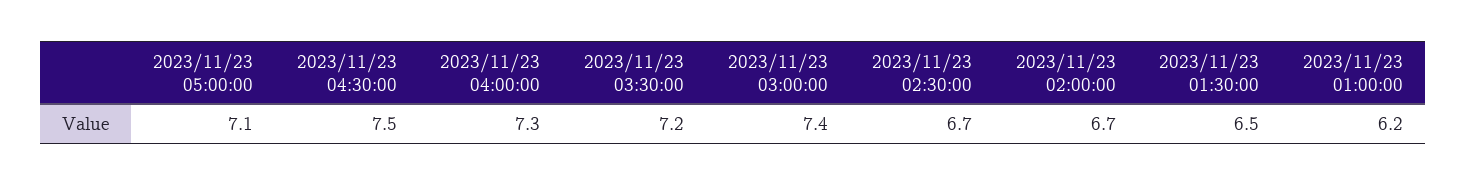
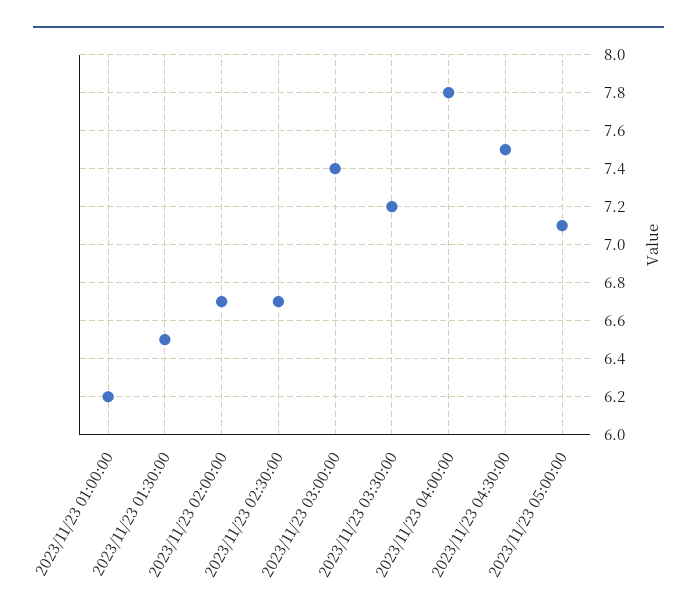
  {
    "2023/11/23 05:00:00": 7.1,
    "2023/11/23 04:30:00": 7.5,
-   "2023/11/23 04:00:00": 7.3,
+   "2023/11/23 04:00:00": 7.8,
    "2023/11/23 03:30:00": 7.2,
    "2023/11/23 03:00:00": 7.4,
    "2023/11/23 02:30:00": 6.7,
    "2023/11/23 02:00:00": 6.7,
    "2023/11/23 01:30:00": 6.5,
    "2023/11/23 01:00:00": 6.2
  }

